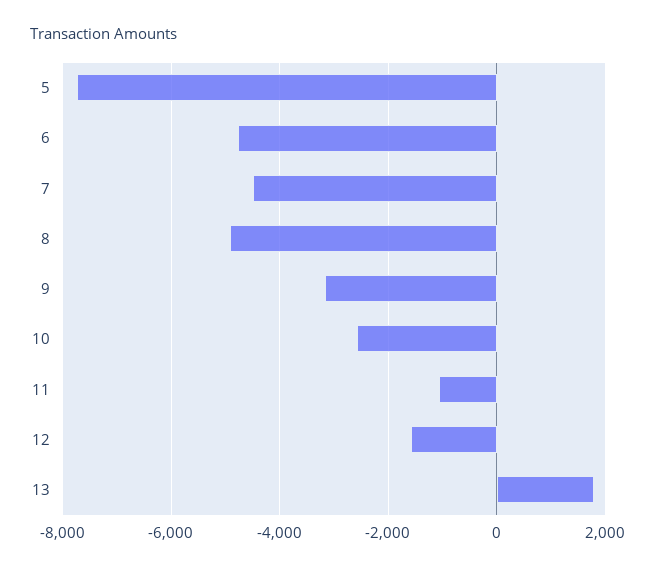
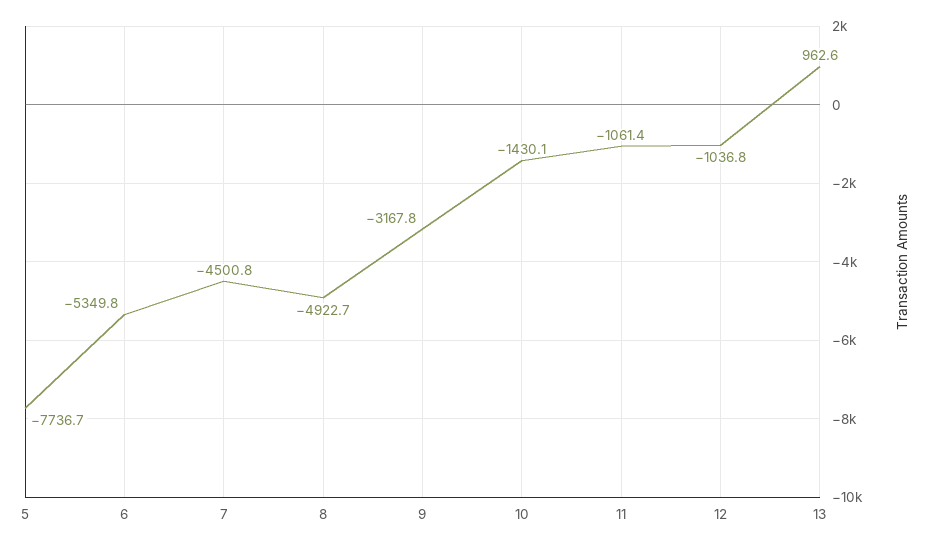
  {
    "5": -7736.7,
-   "6": -4800,
+   "6": -5349.8,
    "7": -4500.8,
    "8": -4922.7,
    "9": -3167.8,
-   "10": -2600,
+   "10": -1430.1,
    "11": -1061.4,
-   "12": -1600,
+   "12": -1036.8,
-   "13": 1800
+   "13": 962.6
  }

